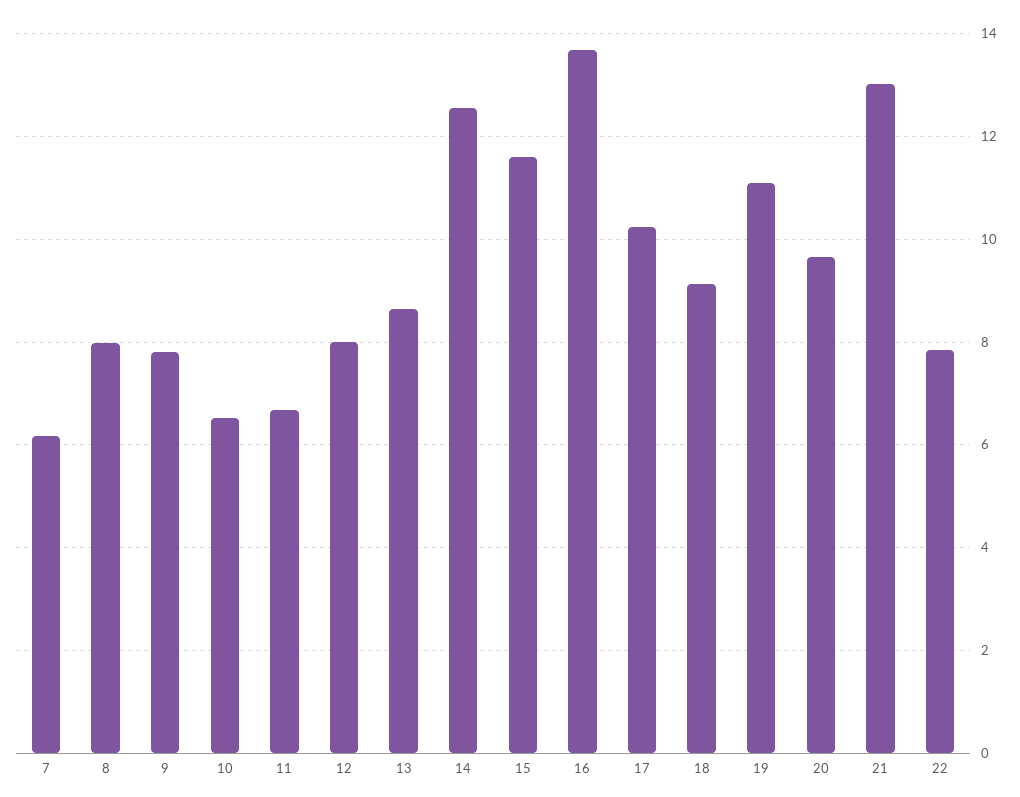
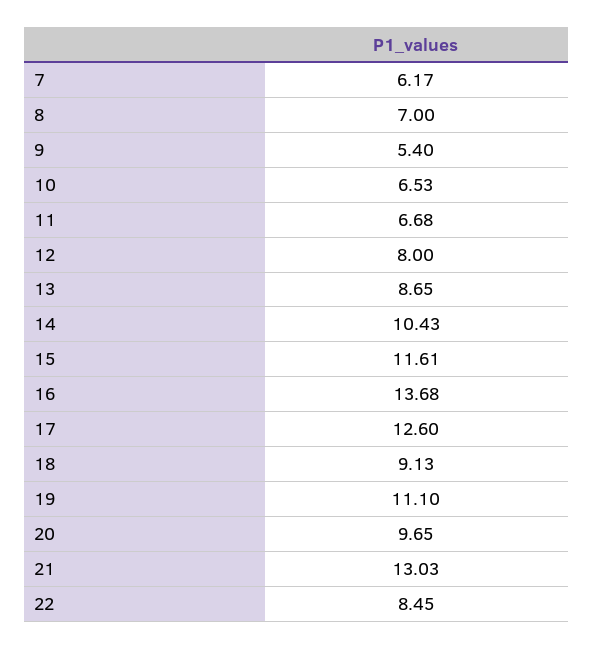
  {
    "7": 6.17,
-   "8": 8,
+   "8": 7,
-   "9": 7.8,
+   "9": 5.4,
    "10": 6.53,
    "11": 6.68,
    "12": 8,
    "13": 8.65,
-   "14": 12.6,
+   "14": 10.43,
    "15": 11.61,
    "16": 13.68,
-   "17": 10.2,
+   "17": 12.6,
    "18": 9.13,
    "19": 11.1,
    "20": 9.65,
    "21": 13.03,
-   "22": 7.8
+   "22": 8.45
  }

